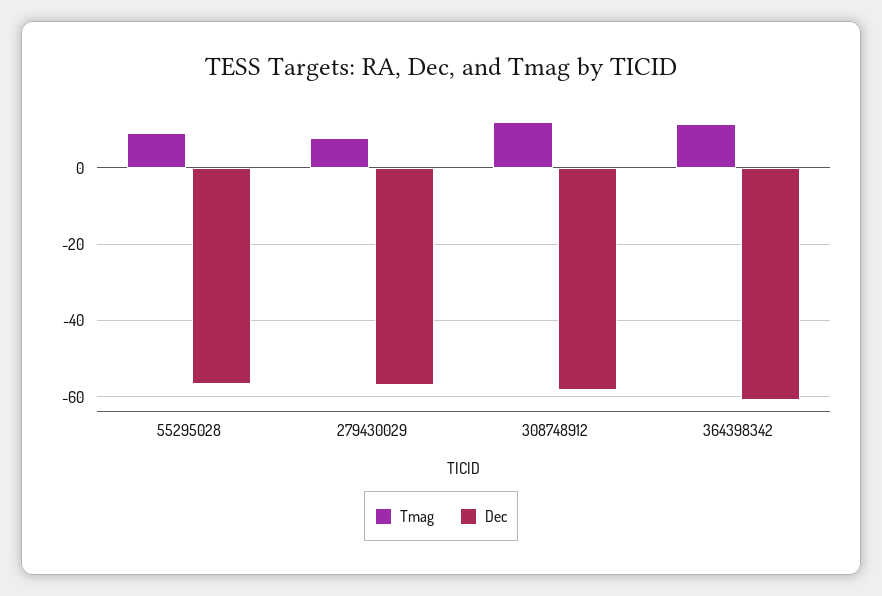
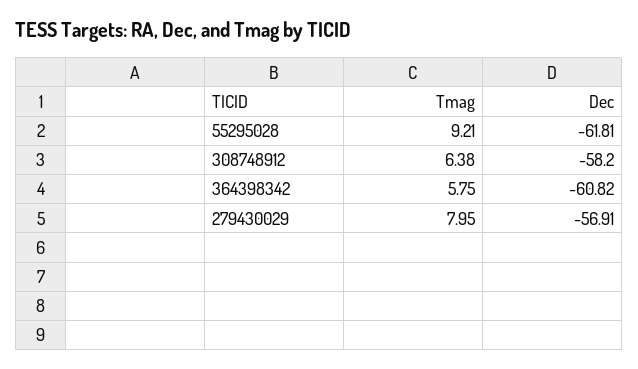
  {
    "Tmag": {
      "55295028": 9.21,
      "279430029": 7.95,
-     "308748912": 12,
+     "308748912": 6.38,
-     "364398342": 12
+     "364398342": 5.75
    },
    "Dec": {
-     "55295028": -56,
+     "55295028": -61.81,
      "279430029": -56.91,
      "308748912": -58.2,
      "364398342": -60.82
    }
  }

